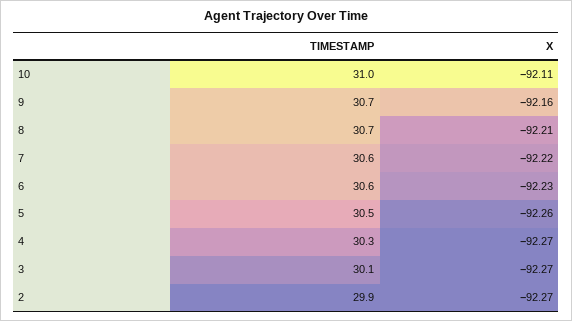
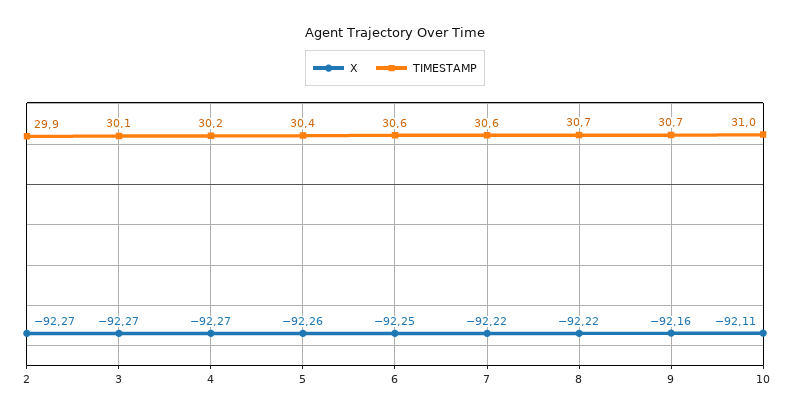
  {
    "TIMESTAMP": {
      "10": 31,
      "9": 30.7,
      "8": 30.7,
      "7": 30.6,
      "6": 30.6,
-     "5": 30.5,
+     "5": 30.4,
-     "4": 30.3,
+     "4": 30.2,
      "3": 30.1,
      "2": 29.9
    },
    "X": {
      "10": -92.11,
      "9": -92.16,
-     "8": -92.21,
+     "8": -92.22,
      "7": -92.22,
-     "6": -92.23,
+     "6": -92.25,
      "5": -92.26,
      "4": -92.27,
      "3": -92.27,
      "2": -92.27
    }
  }

